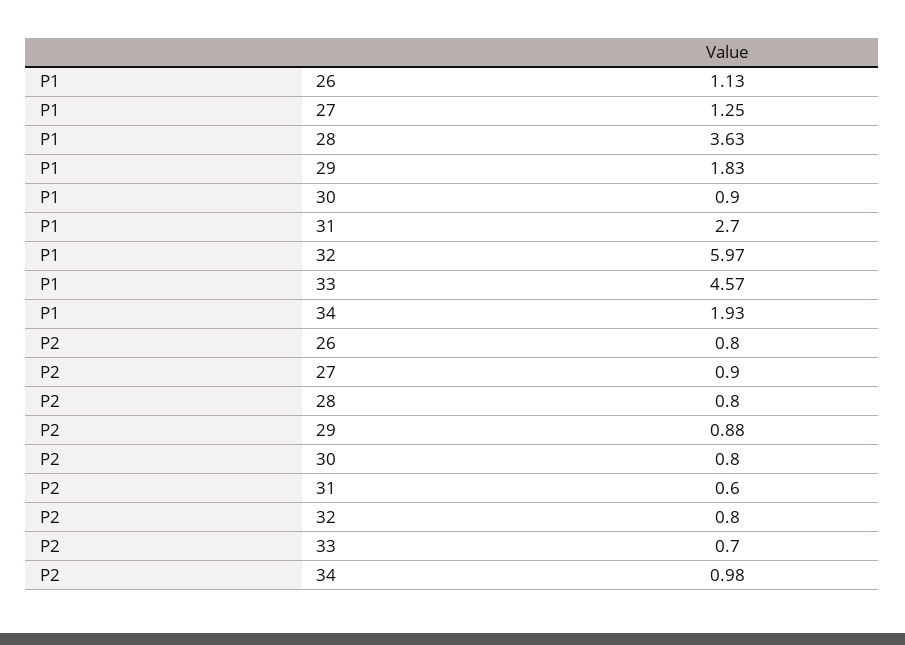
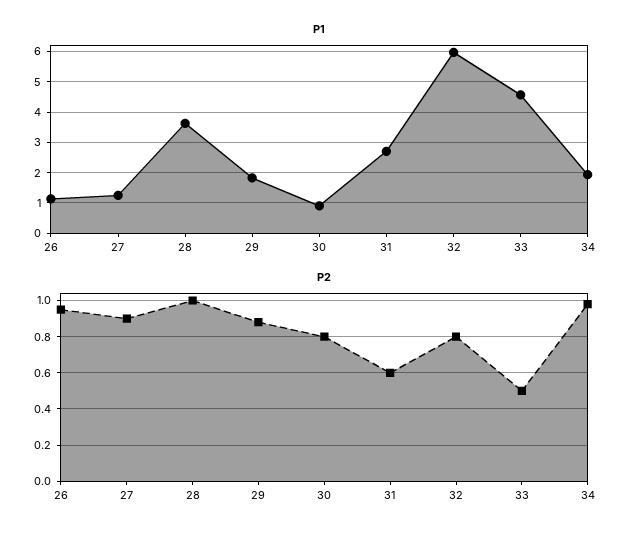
  {
    "P1": {
      "26": 1.13,
      "27": 1.25,
      "28": 3.63,
      "29": 1.83,
      "30": 0.9,
      "31": 2.7,
      "32": 5.97,
      "33": 4.57,
      "34": 1.93
    },
    "P2": {
-     "26": 0.8,
+     "26": 0.95,
      "27": 0.9,
-     "28": 0.8,
+     "28": 1,
      "29": 0.88,
      "30": 0.8,
      "31": 0.6,
      "32": 0.8,
-     "33": 0.7,
+     "33": 0.5,
      "34": 0.98
    }
  }

